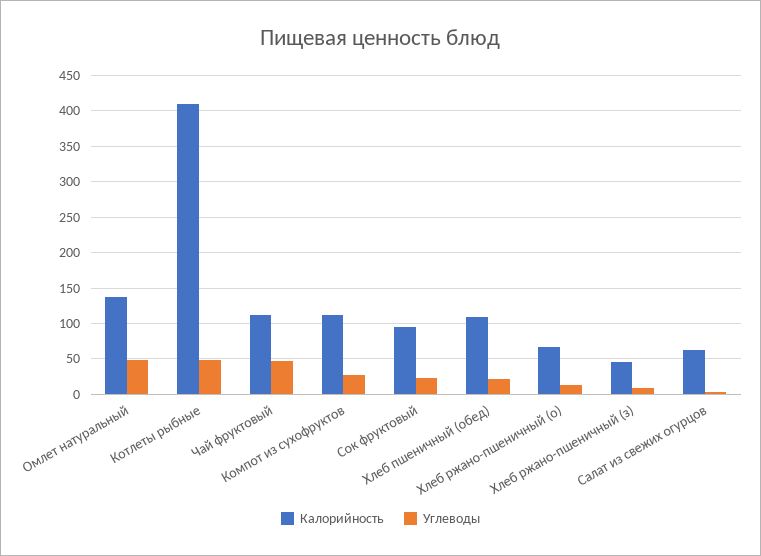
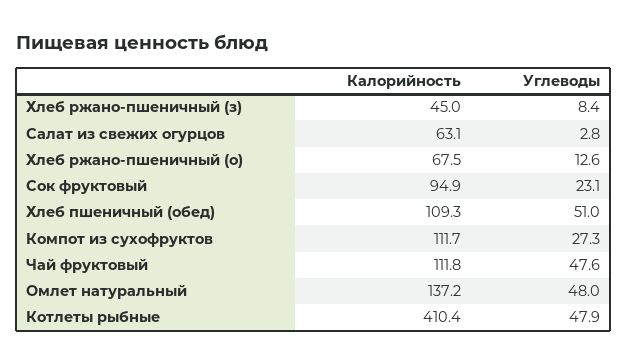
  {
    "Калорийность": {
      "Омлет натуральный": 137.2,
      "Котлеты рыбные": 410.4,
      "Чай фруктовый": 111.8,
      "Компот из сухофруктов": 111.7,
      "Сок фруктовый": 94.9,
      "Хлеб пшеничный (обед)": 109.3,
      "Хлеб ржано-пшеничный (о)": 67.5,
      "Хлеб ржано-пшеничный (з)": 45,
      "Салат из свежих огурцов": 63.1
    },
    "Углеводы": {
      "Омлет натуральный": 48,
      "Котлеты рыбные": 47.9,
      "Чай фруктовый": 47.6,
      "Компот из сухофруктов": 27.3,
      "Сок фруктовый": 23.1,
-     "Хлеб пшеничный (обед)": 20,
+     "Хлеб пшеничный (обед)": 51,
      "Хлеб ржано-пшеничный (о)": 12.6,
      "Хлеб ржано-пшеничный (з)": 8.4,
      "Салат из свежих огурцов": 2.8
    }
  }

